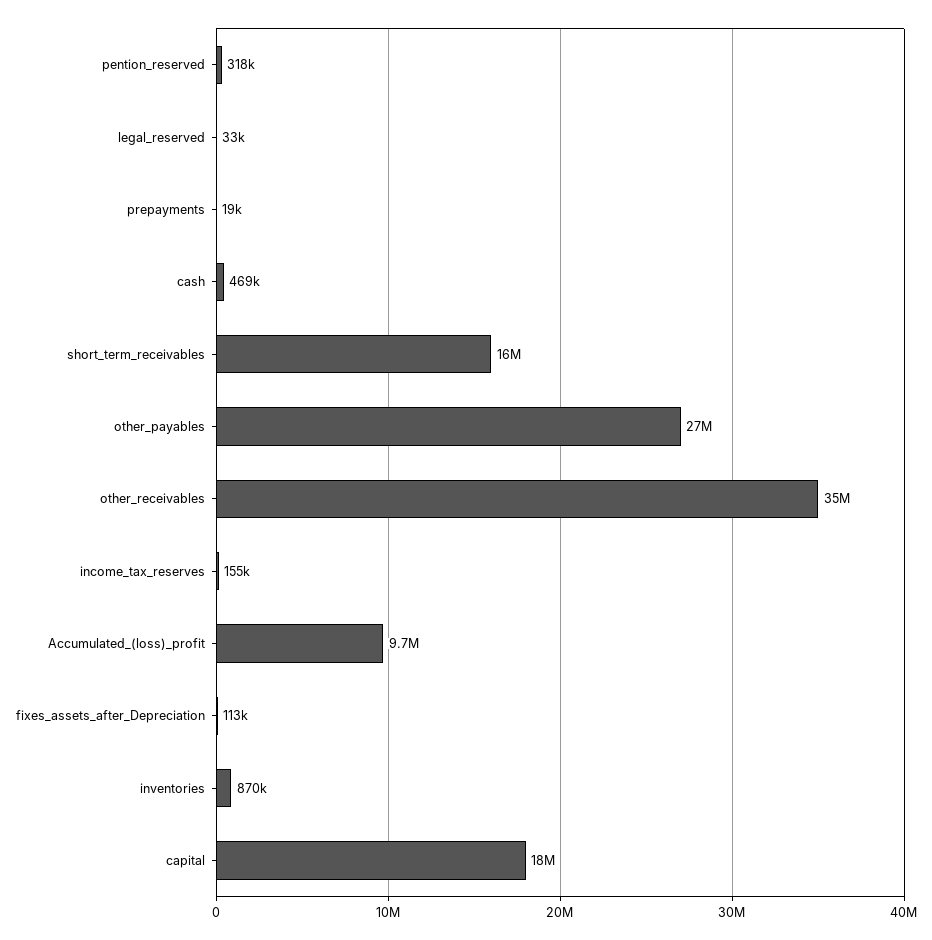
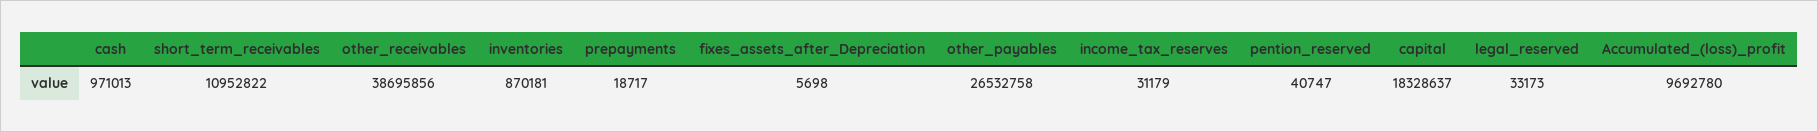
  {
-   "pention_reserved": 318000,
+   "pention_reserved": 40747,
    "legal_reserved": 33173,
    "prepayments": 18717,
-   "cash": 469000,
+   "cash": 971013,
-   "short_term_receivables": 16000000,
+   "short_term_receivables": 10952822,
    "other_payables": 26532758,
-   "other_receivables": 35000000,
+   "other_receivables": 38695856,
-   "income_tax_reserves": 155000,
+   "income_tax_reserves": 31179,
    "Accumulated_(loss)_profit": 9692780,
-   "fixes_assets_after_Depreciation": 113000,
+   "fixes_assets_after_Depreciation": 5698,
    "inventories": 870181,
    "capital": 18328637
  }

